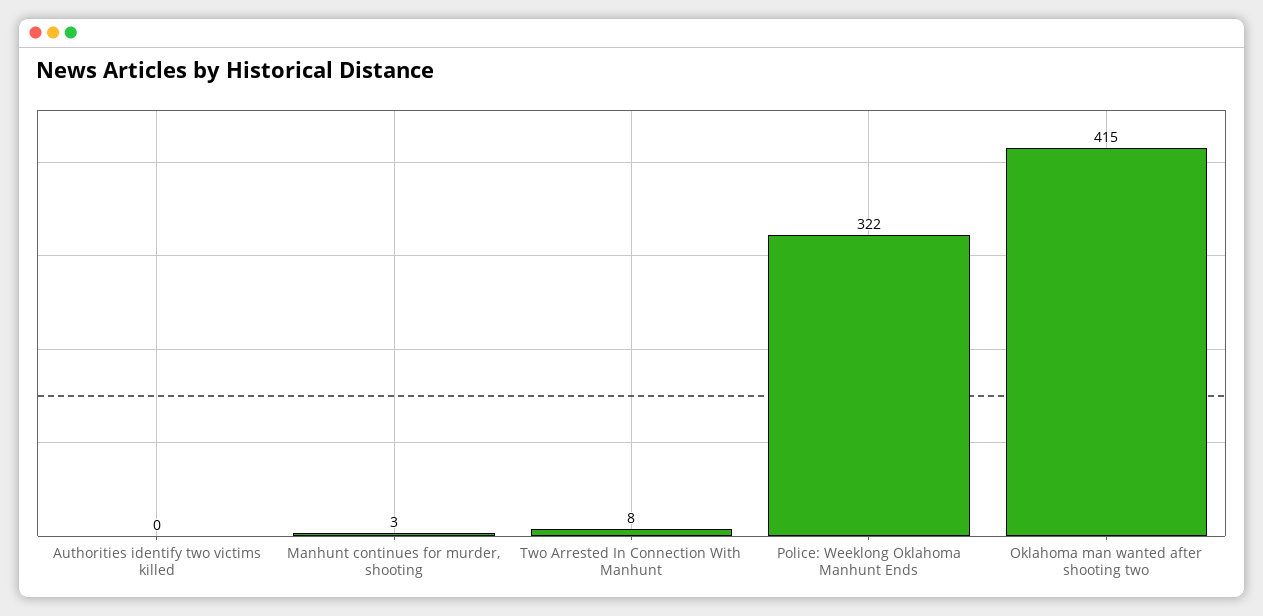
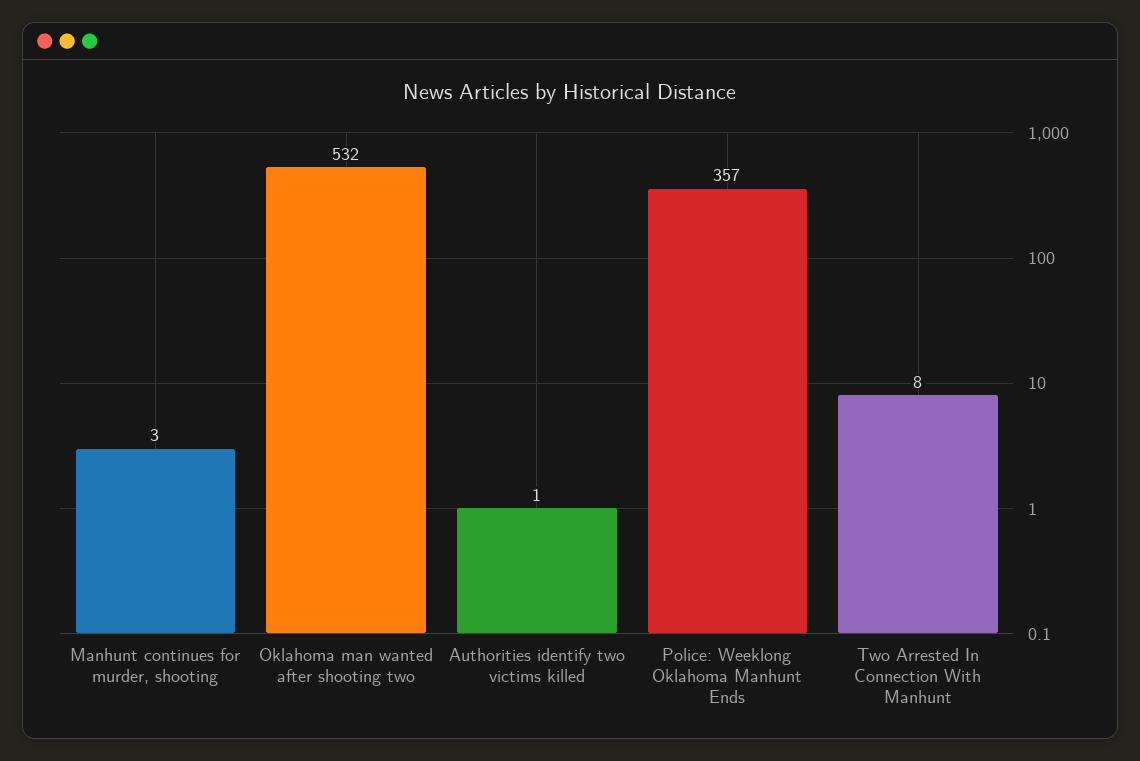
  {
-   "Authorities identify two victims killed": 0,
+   "Authorities identify two victims killed": 1,
    "Manhunt continues for murder, shooting": 3,
    "Two Arrested In Connection With Manhunt": 8,
-   "Police: Weeklong Oklahoma Manhunt Ends": 322,
+   "Police: Weeklong Oklahoma Manhunt Ends": 357,
-   "Oklahoma man wanted after shooting two": 415
+   "Oklahoma man wanted after shooting two": 532
  }

